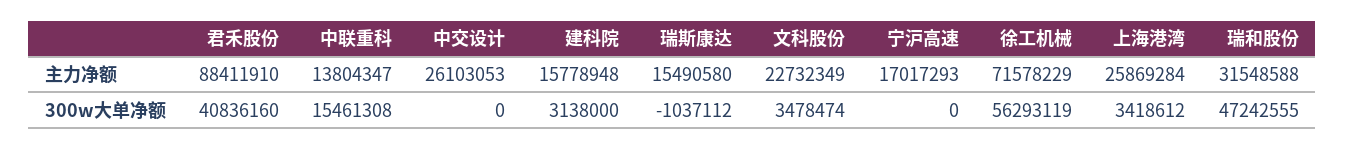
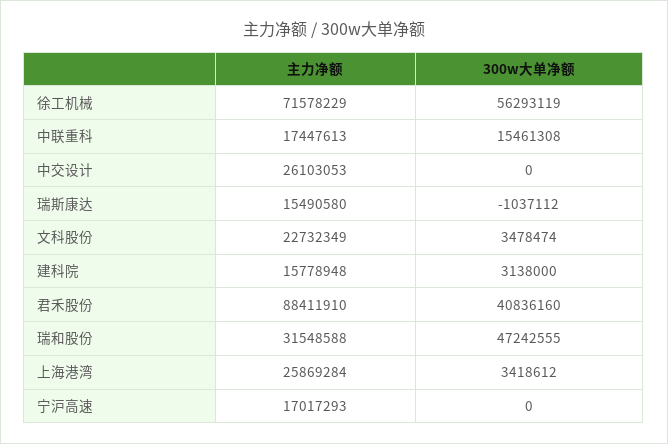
  {
    "君禾股份": {
      "主力净额": 88411910,
      "300w大单净额": 40836160
    },
    "中联重科": {
-     "主力净额": 13804347,
+     "主力净额": 17447613,
      "300w大单净额": 15461308
    },
    "中交设计": {
      "主力净额": 26103053,
      "300w大单净额": 0
    },
    "建科院": {
      "主力净额": 15778948,
      "300w大单净额": 3138000
    },
    "瑞斯康达": {
      "主力净额": 15490580,
      "300w大单净额": -1037112
    },
    "文科股份": {
      "主力净额": 22732349,
      "300w大单净额": 3478474
    },
    "宁沪高速": {
      "主力净额": 17017293,
      "300w大单净额": 0
    },
    "徐工机械": {
      "主力净额": 71578229,
      "300w大单净额": 56293119
    },
    "上海港湾": {
      "主力净额": 25869284,
      "300w大单净额": 3418612
    },
    "瑞和股份": {
      "主力净额": 31548588,
      "300w大单净额": 47242555
    }
  }

